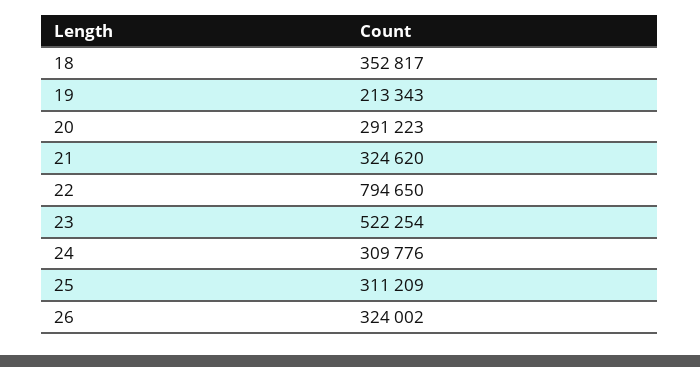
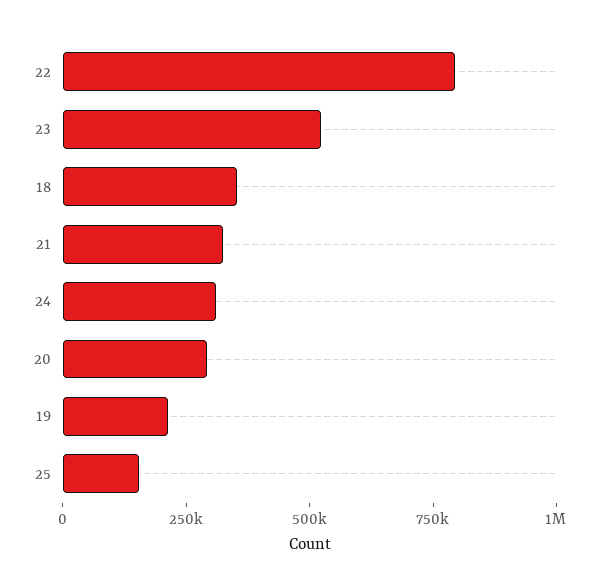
  {
    "18": 352817,
    "19": 213343,
    "20": 291223,
    "21": 324620,
    "22": 794650,
    "23": 522254,
    "24": 309776,
-   "25": 311209,
+   "25": 150000
-   "26": 324002
  }

